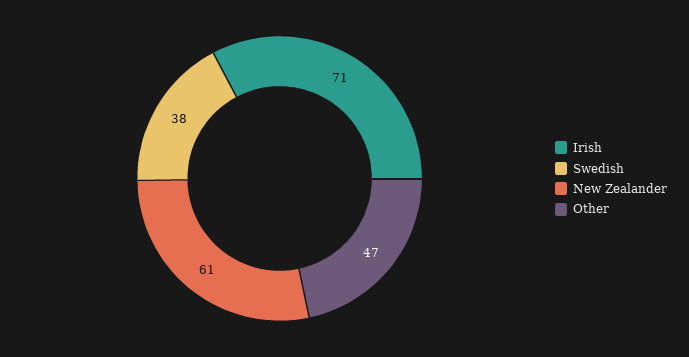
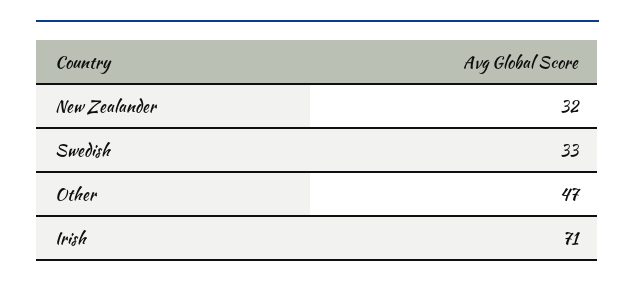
  {
    "Irish": 71,
-   "Swedish": 38,
+   "Swedish": 33,
-   "New Zealander": 61,
+   "New Zealander": 32,
    "Other": 47
  }

